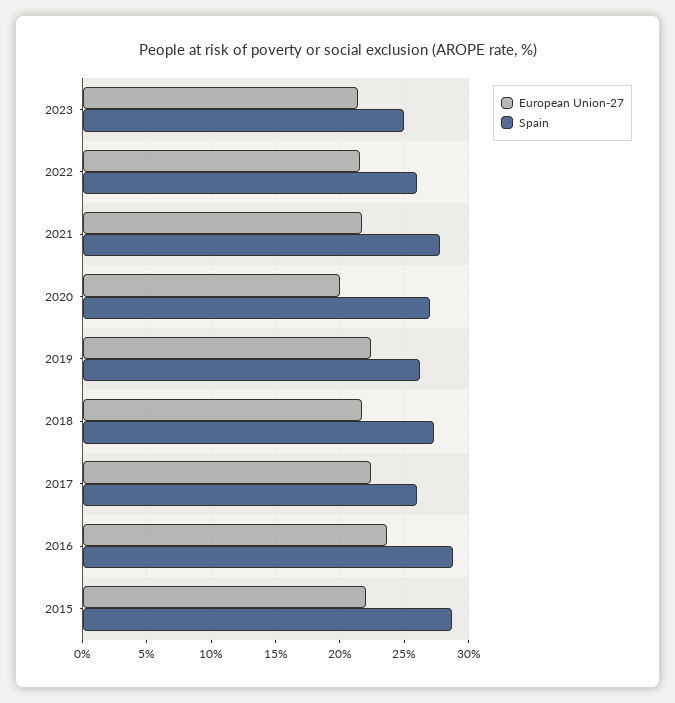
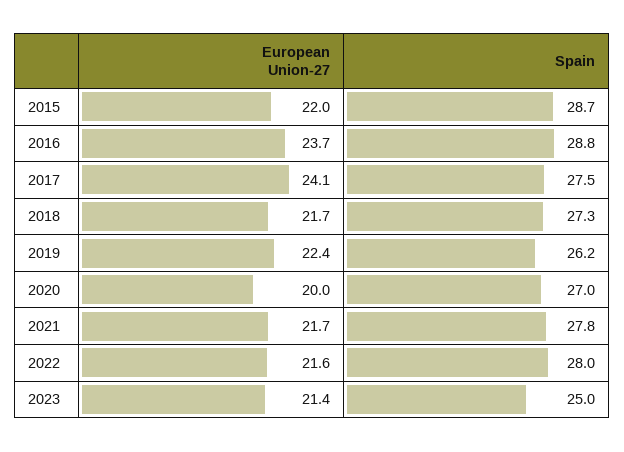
  {
    "European Union-27": {
      "2023": 21.4,
      "2022": 21.6,
      "2021": 21.7,
      "2020": 20,
      "2019": 22.4,
      "2018": 21.7,
-     "2017": 22.5,
+     "2017": 24.1,
      "2016": 23.7,
      "2015": 22
    },
    "Spain": {
      "2023": 25,
-     "2022": 26,
+     "2022": 28,
      "2021": 27.8,
      "2020": 27,
      "2019": 26.2,
      "2018": 27.3,
-     "2017": 26,
+     "2017": 27.5,
      "2016": 28.8,
      "2015": 28.7
    }
  }

